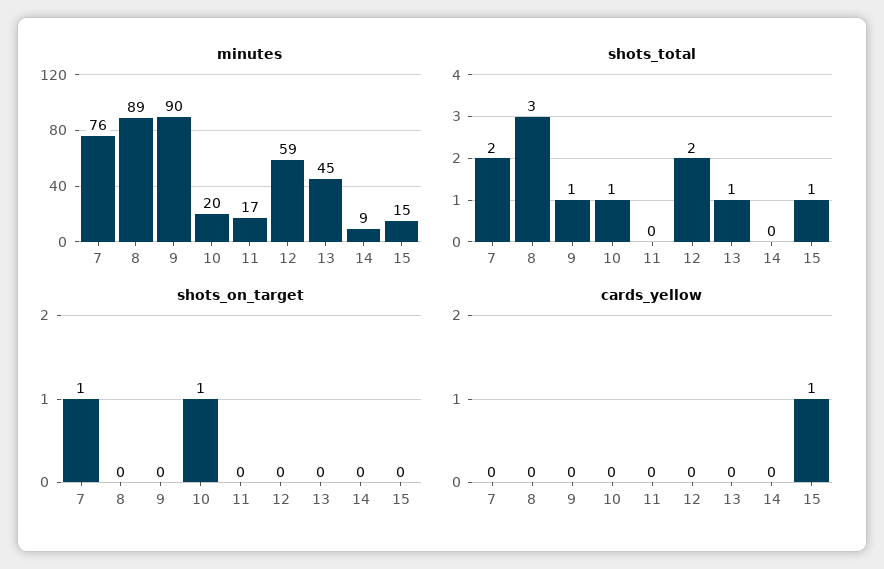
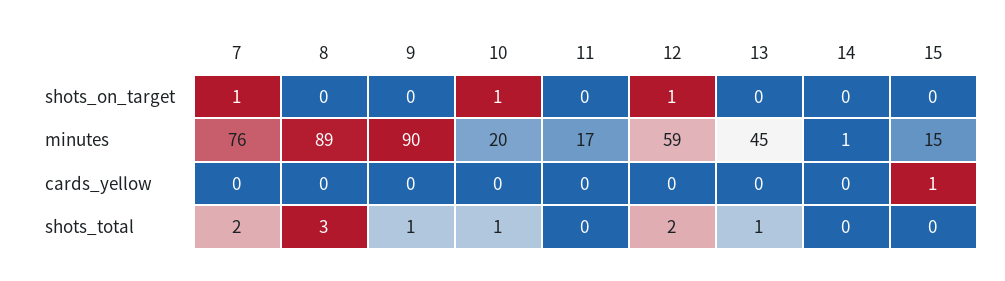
  {
    "minutes": {
      "7": 76,
      "8": 89,
      "9": 90,
      "10": 20,
      "11": 17,
      "12": 59,
      "13": 45,
-     "14": 9,
+     "14": 1,
      "15": 15
    },
    "shots_total": {
      "7": 2,
      "8": 3,
      "9": 1,
      "10": 1,
      "11": 0,
      "12": 2,
      "13": 1,
      "14": 0,
-     "15": 1
+     "15": 0
    },
    "shots_on_target": {
      "7": 1,
      "8": 0,
      "9": 0,
      "10": 1,
      "11": 0,
-     "12": 0,
+     "12": 1,
      "13": 0,
      "14": 0,
      "15": 0
    },
    "cards_yellow": {
      "7": 0,
      "8": 0,
      "9": 0,
      "10": 0,
      "11": 0,
      "12": 0,
      "13": 0,
      "14": 0,
      "15": 1
    }
  }

